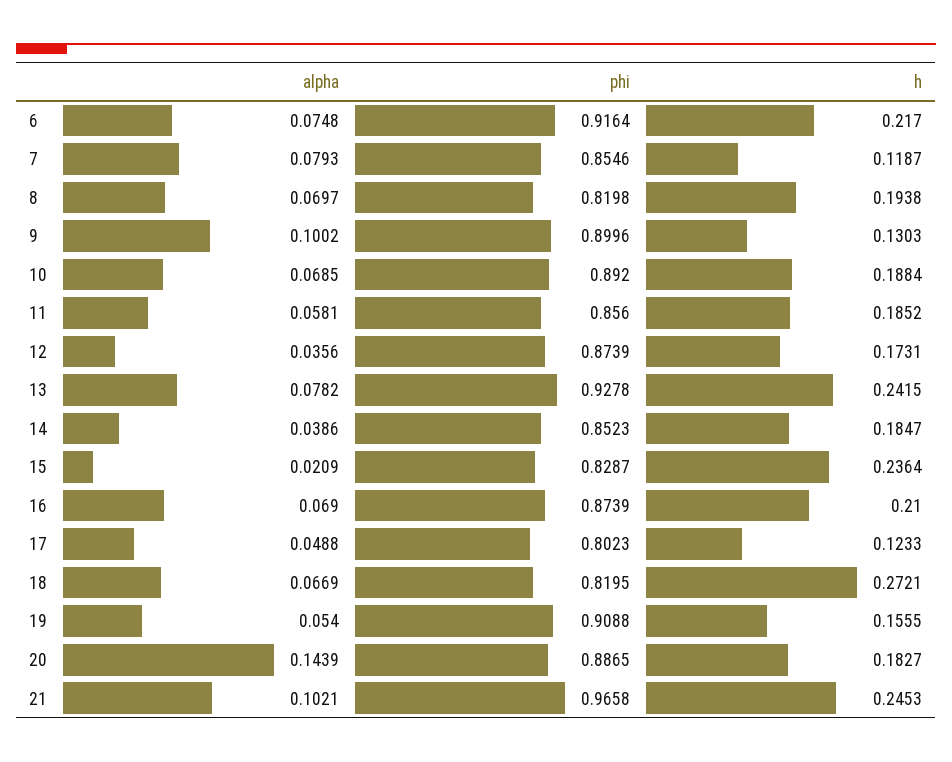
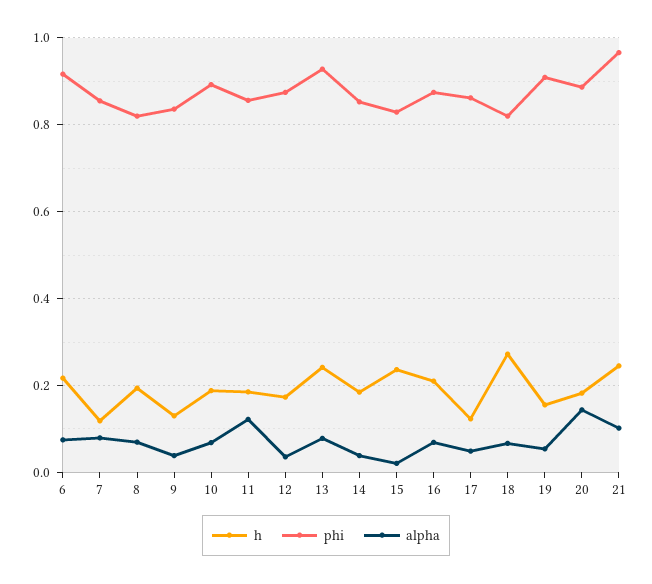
  {
    "alpha": {
      "6": 0.0748,
      "7": 0.0793,
      "8": 0.0697,
-     "9": 0.1002,
+     "9": 0.04,
      "10": 0.0685,
-     "11": 0.0581,
+     "11": 0.12,
      "12": 0.0356,
      "13": 0.0782,
      "14": 0.0386,
      "15": 0.0209,
      "16": 0.069,
      "17": 0.0488,
      "18": 0.0669,
      "19": 0.054,
      "20": 0.1439,
      "21": 0.1021
    },
    "phi": {
      "6": 0.9164,
      "7": 0.8546,
      "8": 0.8198,
-     "9": 0.8996,
+     "9": 0.84,
      "10": 0.892,
      "11": 0.856,
      "12": 0.8739,
      "13": 0.9278,
      "14": 0.8523,
      "15": 0.8287,
      "16": 0.8739,
-     "17": 0.8023,
+     "17": 0.86,
      "18": 0.8195,
      "19": 0.9088,
      "20": 0.8865,
      "21": 0.9658
    },
    "h": {
      "6": 0.217,
      "7": 0.1187,
      "8": 0.1938,
      "9": 0.1303,
      "10": 0.1884,
      "11": 0.1852,
      "12": 0.1731,
      "13": 0.2415,
      "14": 0.1847,
      "15": 0.2364,
      "16": 0.21,
      "17": 0.1233,
      "18": 0.2721,
      "19": 0.1555,
      "20": 0.1827,
      "21": 0.2453
    }
  }

